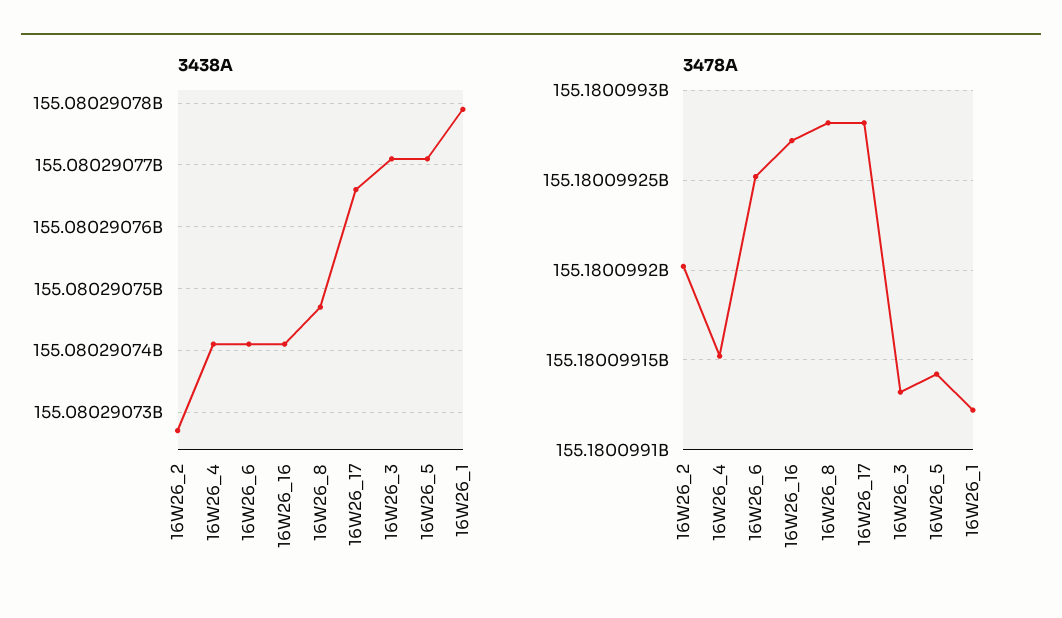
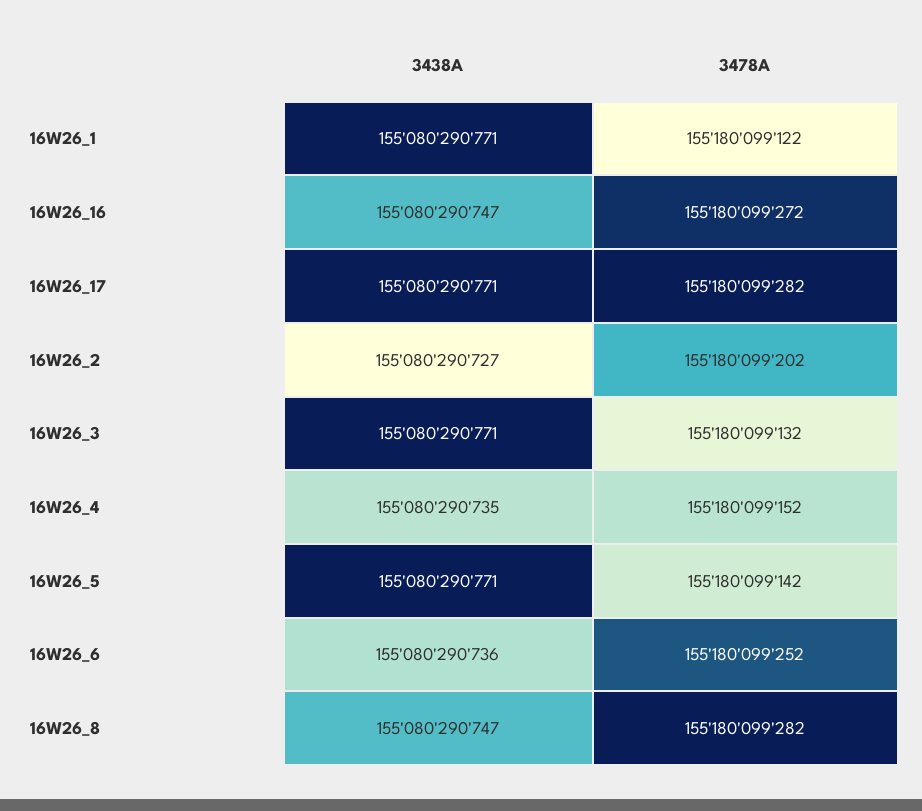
  {
    "3438A": {
      "16W26_2": 155080290727,
-     "16W26_4": 155080290741,
+     "16W26_4": 155080290735,
-     "16W26_6": 155080290741,
+     "16W26_6": 155080290736,
-     "16W26_16": 155080290741,
+     "16W26_16": 155080290747,
      "16W26_8": 155080290747,
-     "16W26_17": 155080290766,
+     "16W26_17": 155080290771,
      "16W26_3": 155080290771,
      "16W26_5": 155080290771,
-     "16W26_1": 155080290779
+     "16W26_1": 155080290771
    },
    "3478A": {
      "16W26_2": 155180099202,
      "16W26_4": 155180099152,
      "16W26_6": 155180099252,
      "16W26_16": 155180099272,
      "16W26_8": 155180099282,
      "16W26_17": 155180099282,
      "16W26_3": 155180099132,
      "16W26_5": 155180099142,
      "16W26_1": 155180099122
    }
  }

